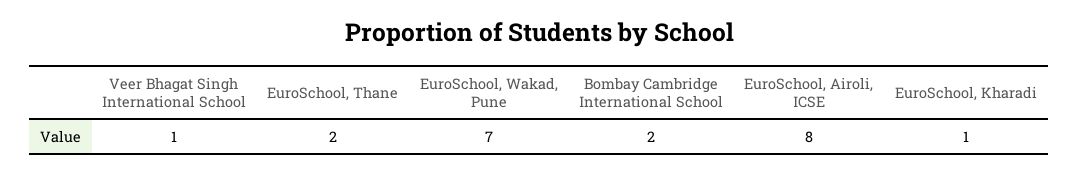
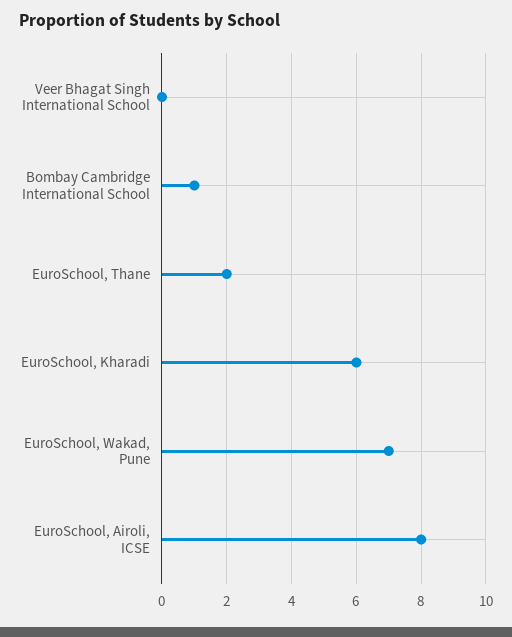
  {
-   "Veer Bhagat Singh International School": 1,
+   "Veer Bhagat Singh International School": 0,
    "EuroSchool, Thane": 2,
    "EuroSchool, Wakad, Pune": 7,
-   "Bombay Cambridge International School": 2,
+   "Bombay Cambridge International School": 1,
    "EuroSchool, Airoli, ICSE": 8,
-   "EuroSchool, Kharadi": 1
+   "EuroSchool, Kharadi": 6
  }

